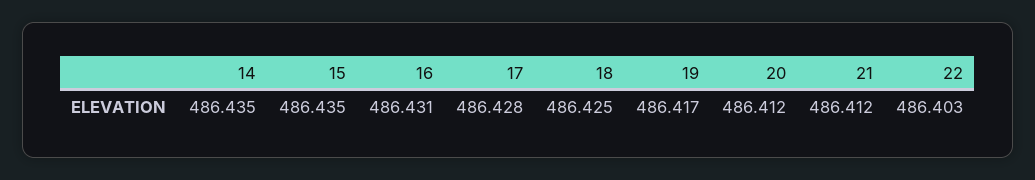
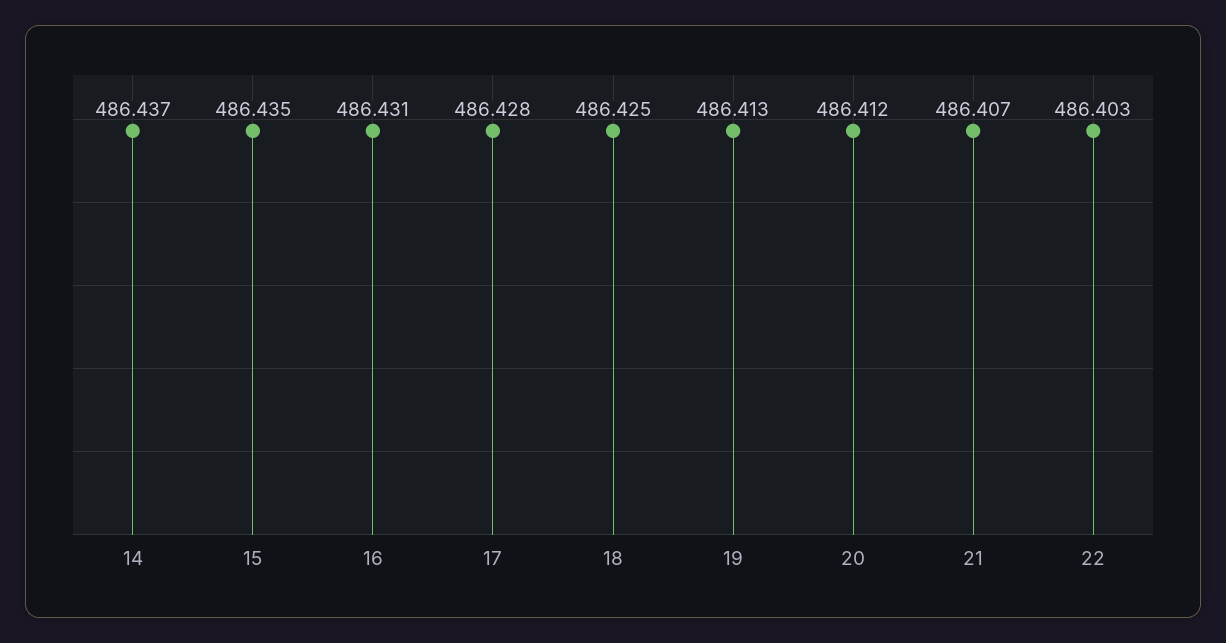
  {
-   "14": 486.435,
+   "14": 486.437,
    "15": 486.435,
    "16": 486.431,
    "17": 486.428,
    "18": 486.425,
-   "19": 486.417,
+   "19": 486.413,
    "20": 486.412,
-   "21": 486.412,
+   "21": 486.407,
    "22": 486.403
  }

